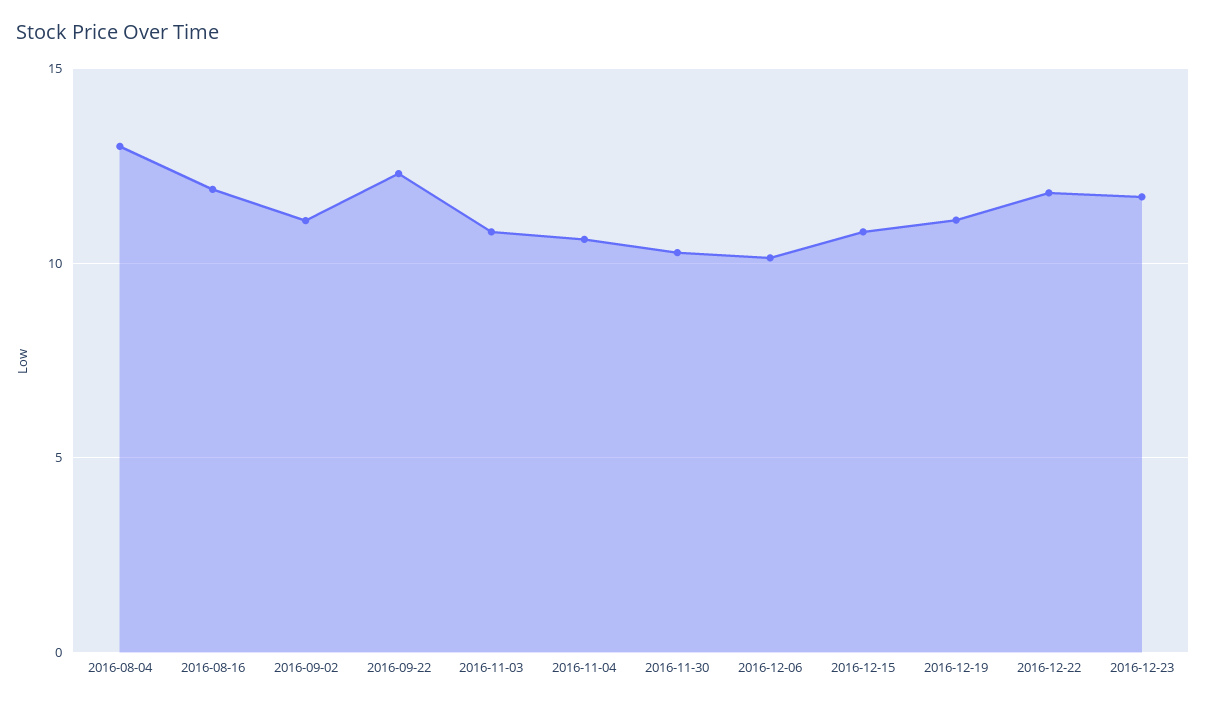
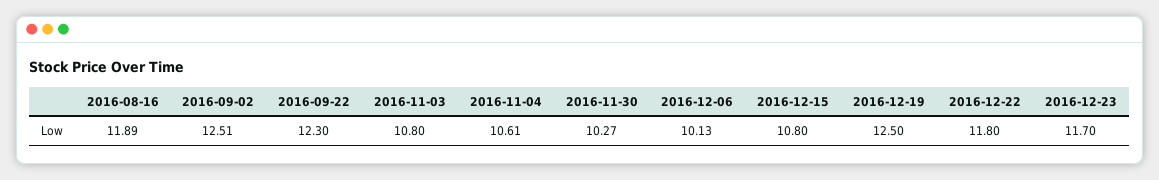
  {
-   "2016-08-04": 13,
    "2016-08-16": 11.89,
-   "2016-09-02": 11,
+   "2016-09-02": 12.51,
    "2016-09-22": 12.3,
    "2016-11-03": 10.8,
    "2016-11-04": 10.61,
    "2016-11-30": 10.27,
    "2016-12-06": 10.13,
    "2016-12-15": 10.8,
-   "2016-12-19": 11,
+   "2016-12-19": 12.5,
    "2016-12-22": 11.8,
    "2016-12-23": 11.7
  }

